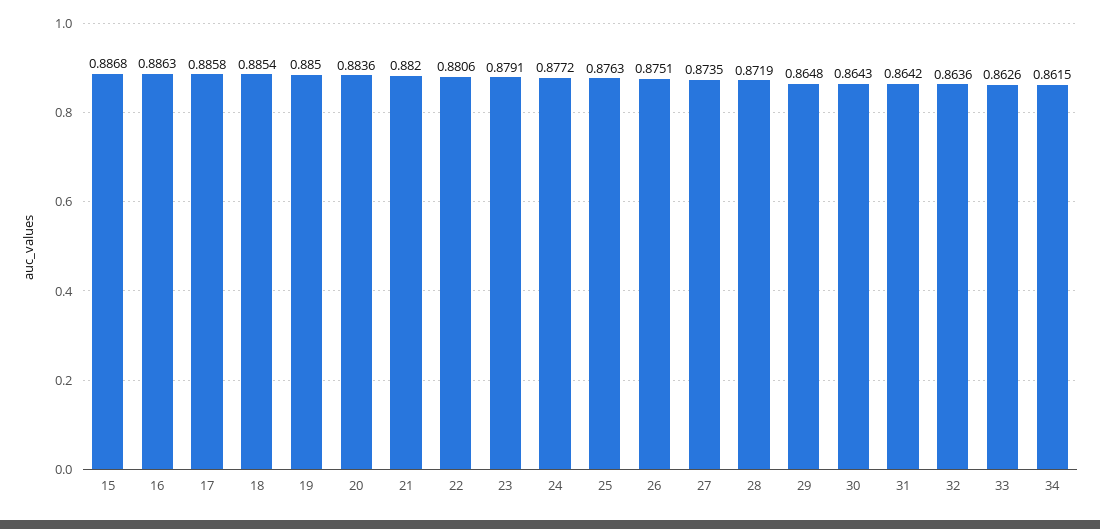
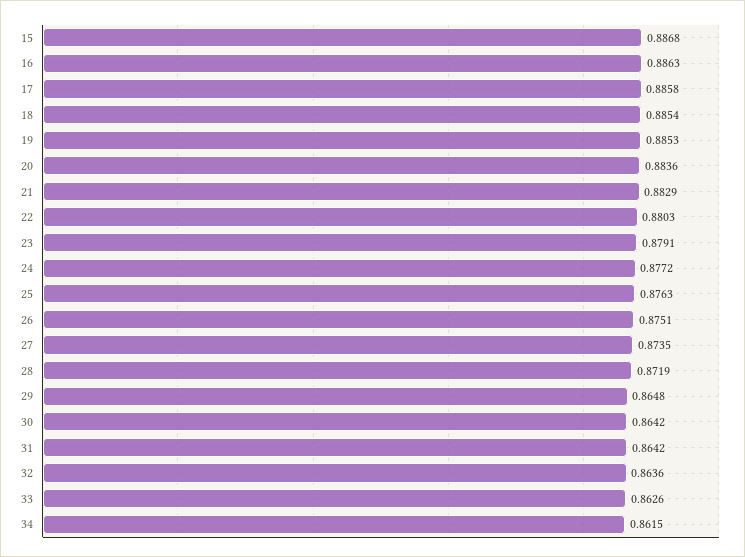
  {
    "15": 0.8868,
    "16": 0.8863,
    "17": 0.8858,
    "18": 0.8854,
-   "19": 0.885,
+   "19": 0.8853,
    "20": 0.8836,
-   "21": 0.882,
+   "21": 0.8829,
-   "22": 0.8806,
+   "22": 0.8803,
    "23": 0.8791,
    "24": 0.8772,
    "25": 0.8763,
    "26": 0.8751,
    "27": 0.8735,
    "28": 0.8719,
    "29": 0.8648,
-   "30": 0.8643,
+   "30": 0.8642,
    "31": 0.8642,
    "32": 0.8636,
    "33": 0.8626,
    "34": 0.8615
  }

